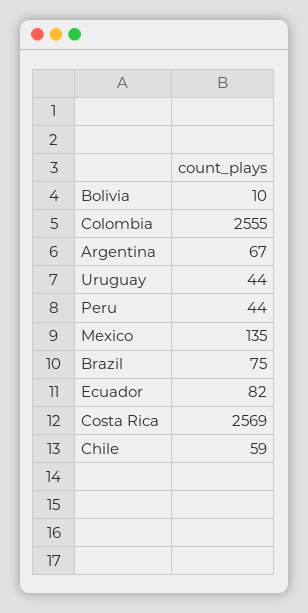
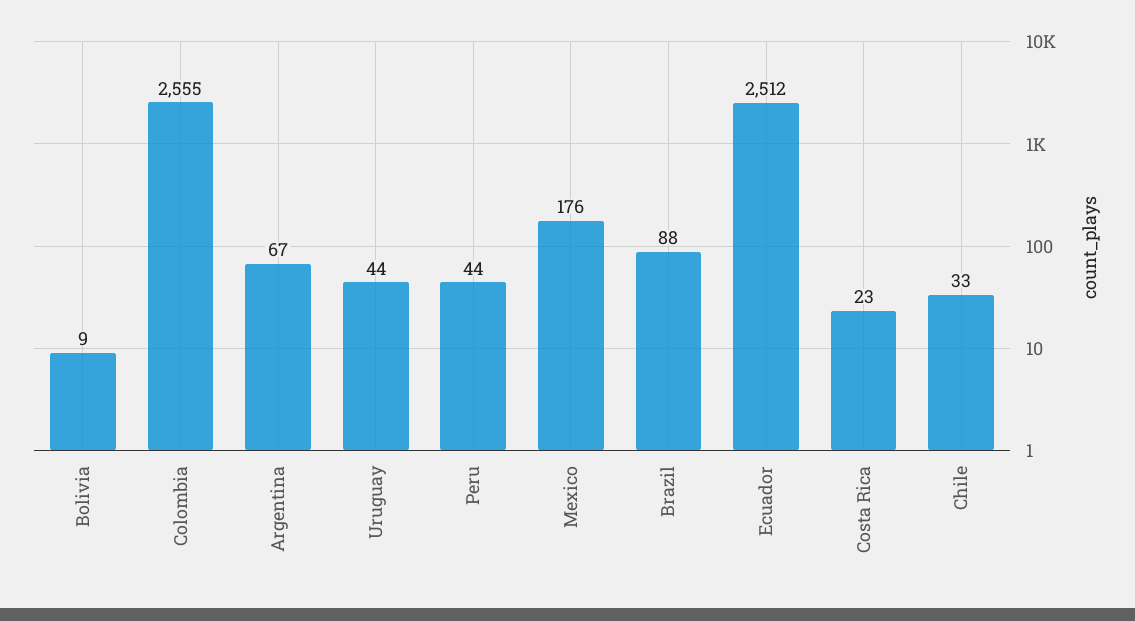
  {
-   "Bolivia": 10,
+   "Bolivia": 9,
    "Colombia": 2555,
    "Argentina": 67,
    "Uruguay": 44,
    "Peru": 44,
-   "Mexico": 135,
+   "Mexico": 176,
-   "Brazil": 75,
+   "Brazil": 88,
-   "Ecuador": 82,
+   "Ecuador": 2512,
-   "Costa Rica": 2569,
+   "Costa Rica": 23,
-   "Chile": 59
+   "Chile": 33
  }

